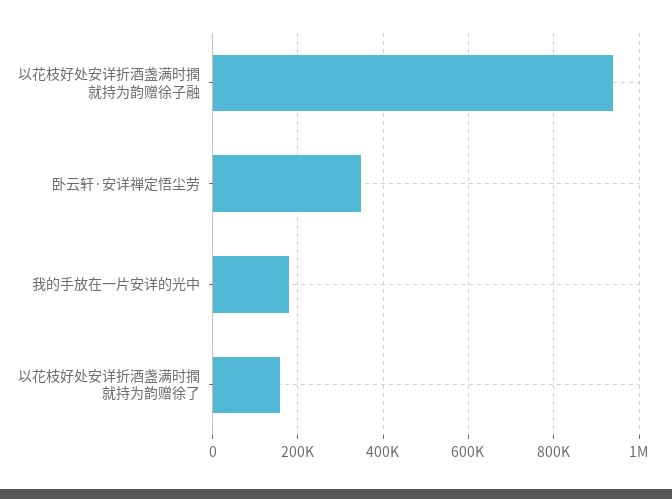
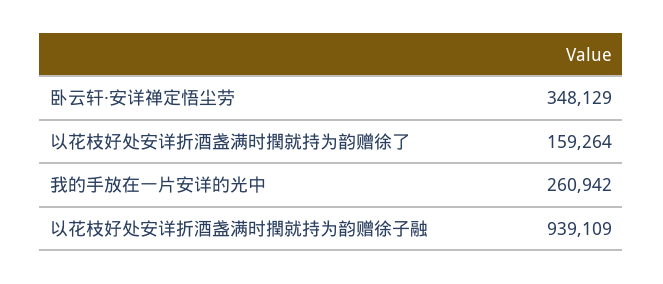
  {
    "以花枝好处安详折酒盏满时撋就持为韵赠徐子融": 939109,
    "卧云轩·安详禅定悟尘劳": 348129,
-   "我的手放在一片安详的光中": 180000,
+   "我的手放在一片安详的光中": 260942,
    "以花枝好处安详折酒盏满时撋就持为韵赠徐了": 159264
  }

